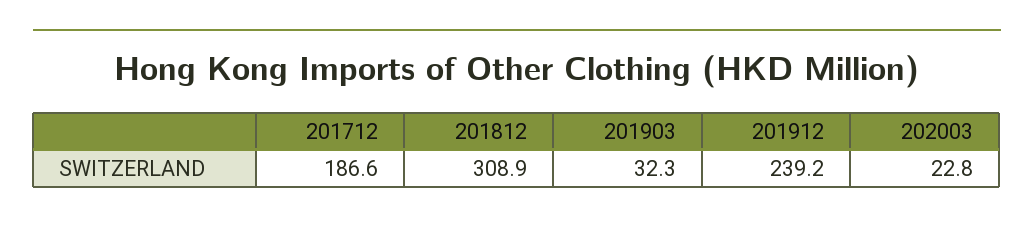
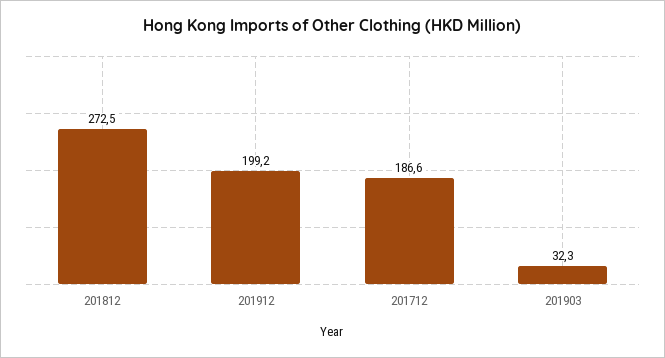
  {
    "201712": 186.6,
-   "201812": 308.9,
+   "201812": 272.5,
    "201903": 32.3,
-   "201912": 239.2,
+   "201912": 199.2
-   "202003": 22.8
  }

